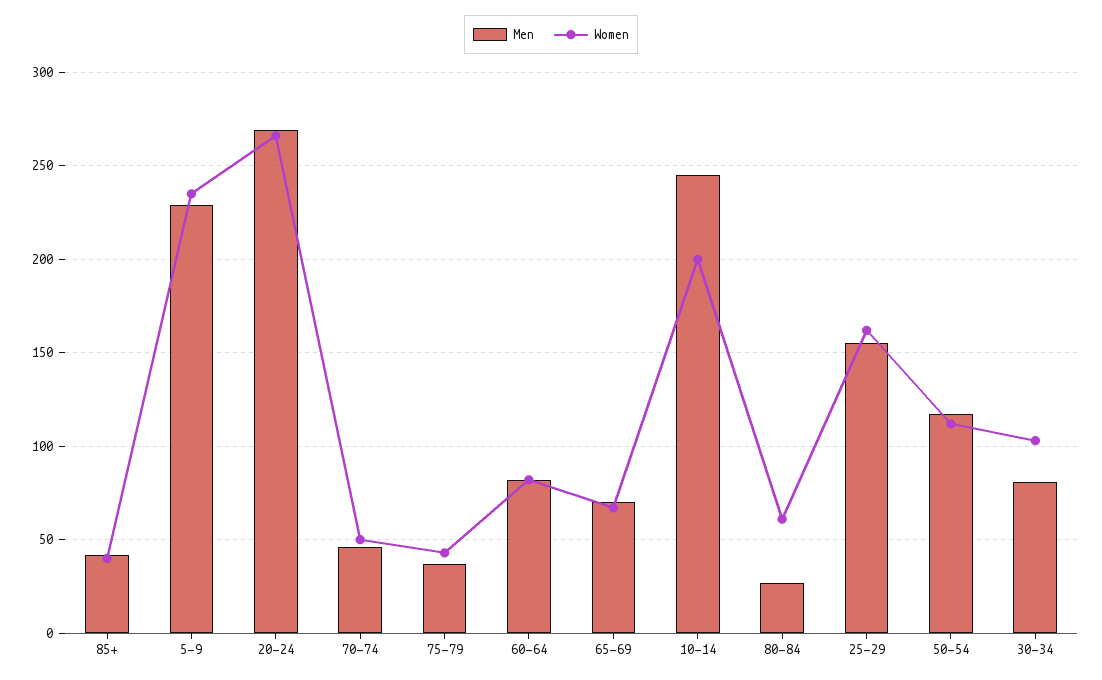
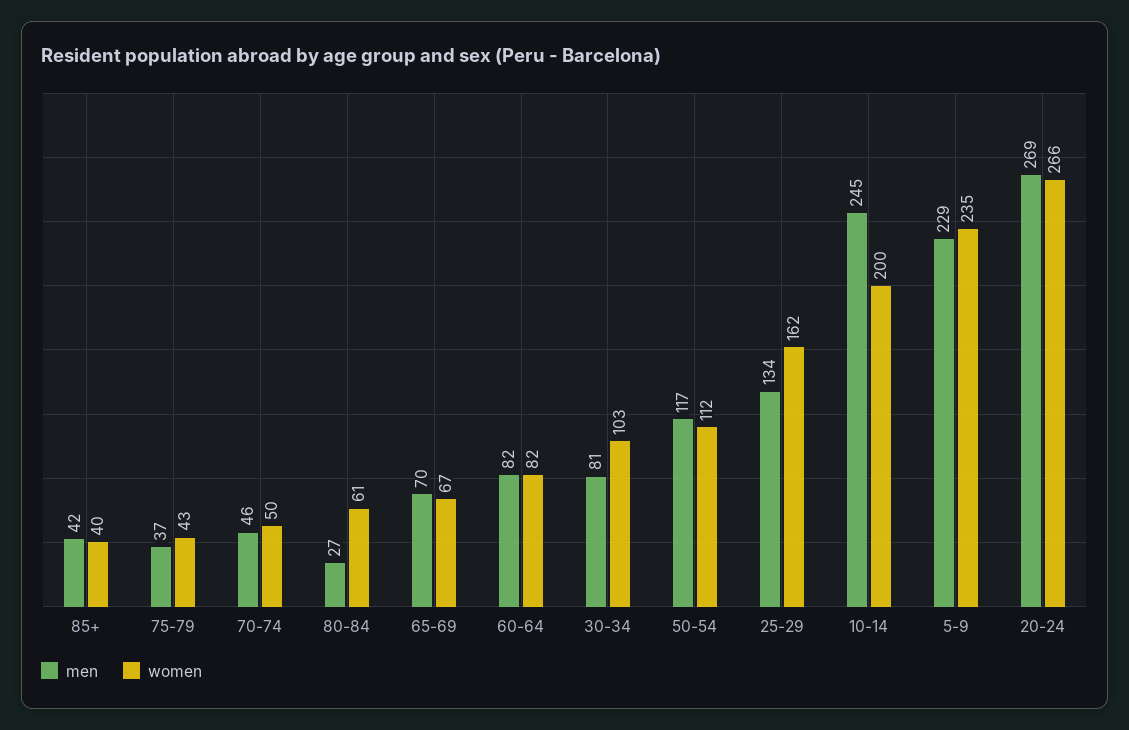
  {
    "Men": {
      "85+": 42,
      "5-9": 229,
      "20-24": 269,
      "70-74": 46,
      "75-79": 37,
      "60-64": 82,
      "65-69": 70,
      "10-14": 245,
      "80-84": 27,
-     "25-29": 155,
+     "25-29": 134,
      "50-54": 117,
      "30-34": 81
    },
    "Women": {
      "85+": 40,
      "5-9": 235,
      "20-24": 266,
      "70-74": 50,
      "75-79": 43,
      "60-64": 82,
      "65-69": 67,
      "10-14": 200,
      "80-84": 61,
      "25-29": 162,
      "50-54": 112,
      "30-34": 103
    }
  }

